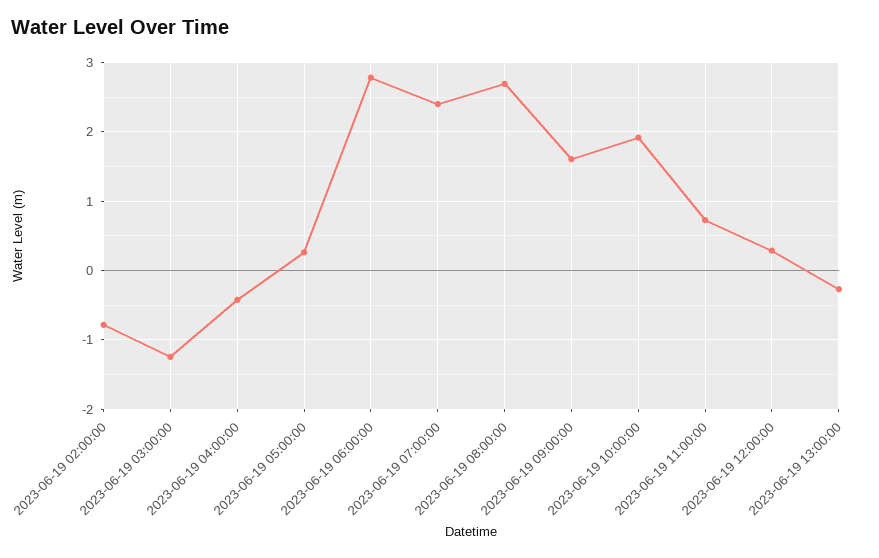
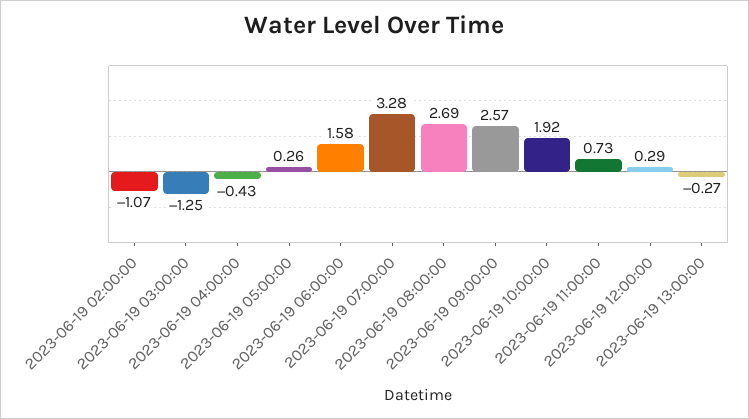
  {
-   "2023-06-19 02:00:00": -0.8,
+   "2023-06-19 02:00:00": -1.07,
    "2023-06-19 03:00:00": -1.25,
    "2023-06-19 04:00:00": -0.43,
    "2023-06-19 05:00:00": 0.26,
-   "2023-06-19 06:00:00": 2.8,
+   "2023-06-19 06:00:00": 1.58,
-   "2023-06-19 07:00:00": 2.4,
+   "2023-06-19 07:00:00": 3.28,
    "2023-06-19 08:00:00": 2.69,
-   "2023-06-19 09:00:00": 1.6,
+   "2023-06-19 09:00:00": 2.57,
    "2023-06-19 10:00:00": 1.92,
    "2023-06-19 11:00:00": 0.73,
    "2023-06-19 12:00:00": 0.29,
    "2023-06-19 13:00:00": -0.27
  }

